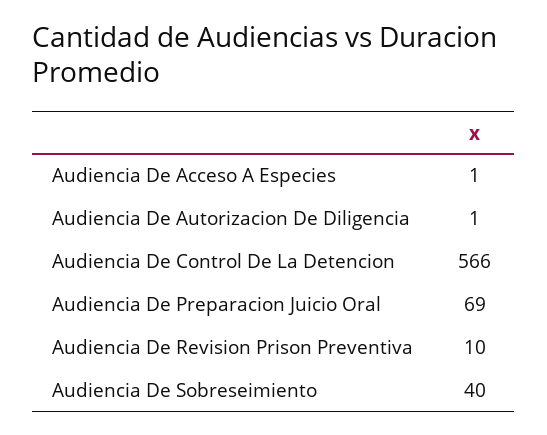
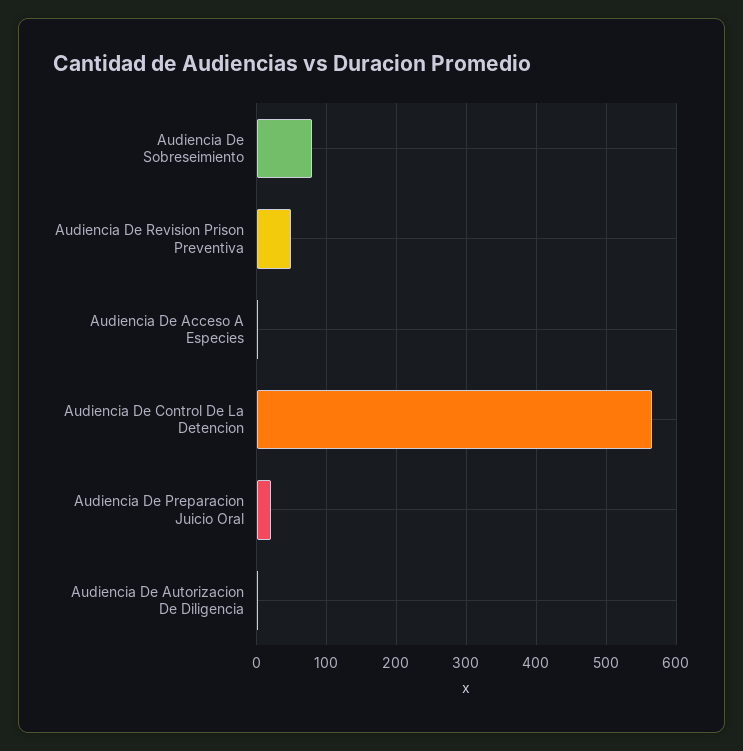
  {
    "Audiencia De Acceso A Especies": 1,
    "Audiencia De Autorizacion De Diligencia": 1,
    "Audiencia De Control De La Detencion": 566,
-   "Audiencia De Preparacion Juicio Oral": 69,
+   "Audiencia De Preparacion Juicio Oral": 20,
-   "Audiencia De Revision Prison Preventiva": 10,
+   "Audiencia De Revision Prison Preventiva": 50,
-   "Audiencia De Sobreseimiento": 40
+   "Audiencia De Sobreseimiento": 80
  }

